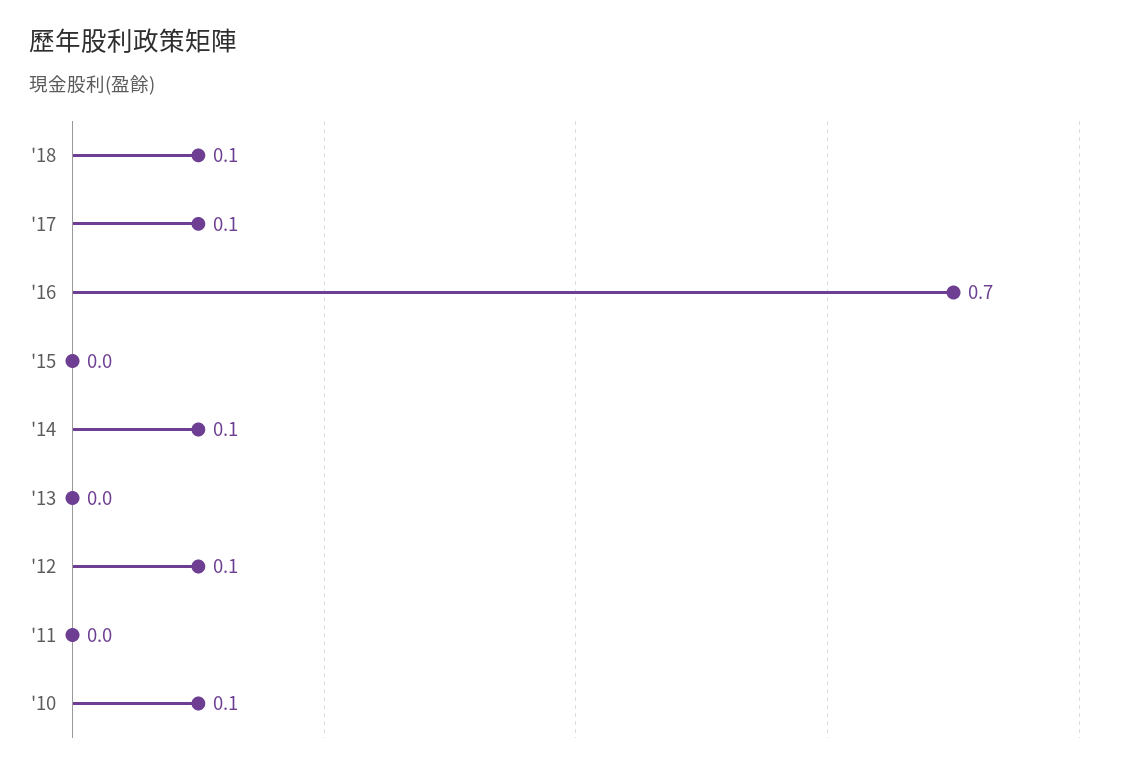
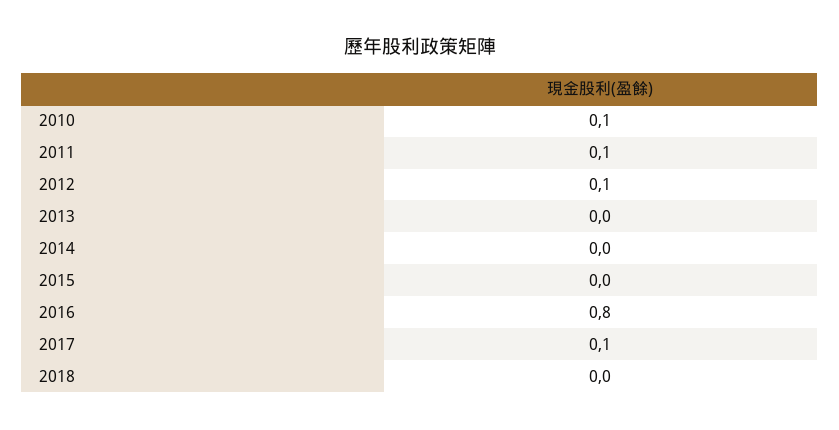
  {
-   "'18": 0.1,
+   "'18": 0,
    "'17": 0.1,
-   "'16": 0.7,
+   "'16": 0.8,
    "'15": 0,
-   "'14": 0.1,
+   "'14": 0,
    "'13": 0,
    "'12": 0.1,
-   "'11": 0,
+   "'11": 0.1,
    "'10": 0.1
  }

